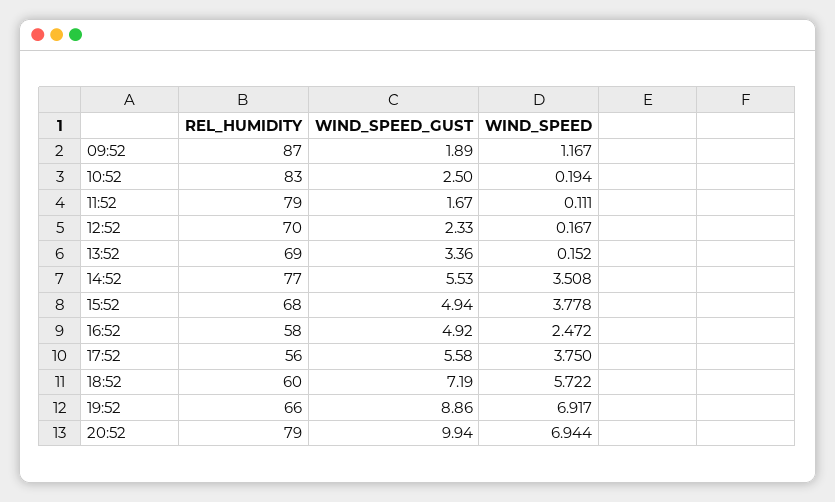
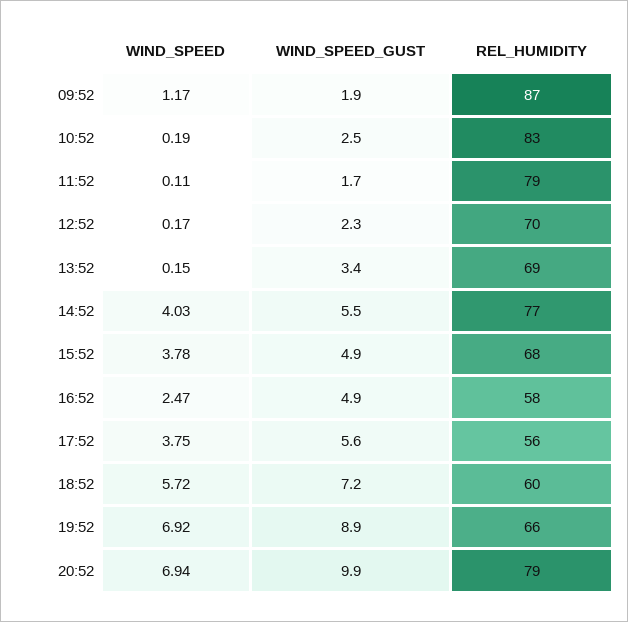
  {
    "REL_HUMIDITY": {
      "09:52": 87,
      "10:52": 83,
      "11:52": 79,
      "12:52": 70,
      "13:52": 69,
      "14:52": 77,
      "15:52": 68,
      "16:52": 58,
      "17:52": 56,
      "18:52": 60,
      "19:52": 66,
      "20:52": 79
    },
    "WIND_SPEED_GUST": {
      "09:52": 1.89,
      "10:52": 2.5,
      "11:52": 1.67,
      "12:52": 2.33,
      "13:52": 3.36,
      "14:52": 5.53,
      "15:52": 4.94,
      "16:52": 4.92,
      "17:52": 5.58,
      "18:52": 7.19,
      "19:52": 8.86,
      "20:52": 9.94
    },
    "WIND_SPEED": {
      "09:52": 1.167,
      "10:52": 0.194,
      "11:52": 0.111,
      "12:52": 0.167,
      "13:52": 0.152,
-     "14:52": 3.508,
+     "14:52": 4.03,
      "15:52": 3.778,
      "16:52": 2.472,
      "17:52": 3.75,
      "18:52": 5.722,
      "19:52": 6.917,
      "20:52": 6.944
    }
  }

